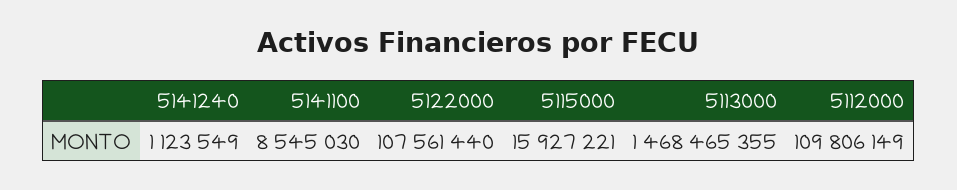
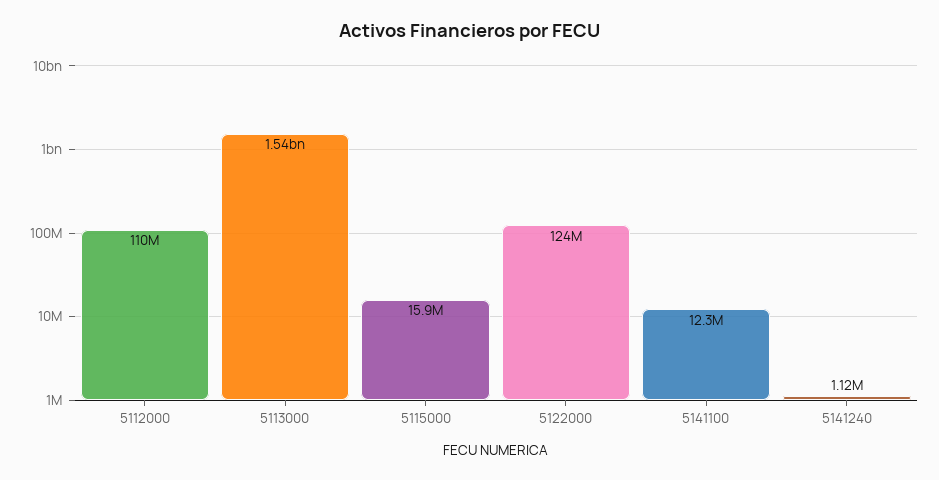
  {
    "5141240": 1123549,
-   "5141100": 8545030,
+   "5141100": 12300000,
-   "5122000": 107561440,
+   "5122000": 124000000,
    "5115000": 15927221,
-   "5113000": 1468465355,
+   "5113000": 1540000000,
    "5112000": 109806149
  }

